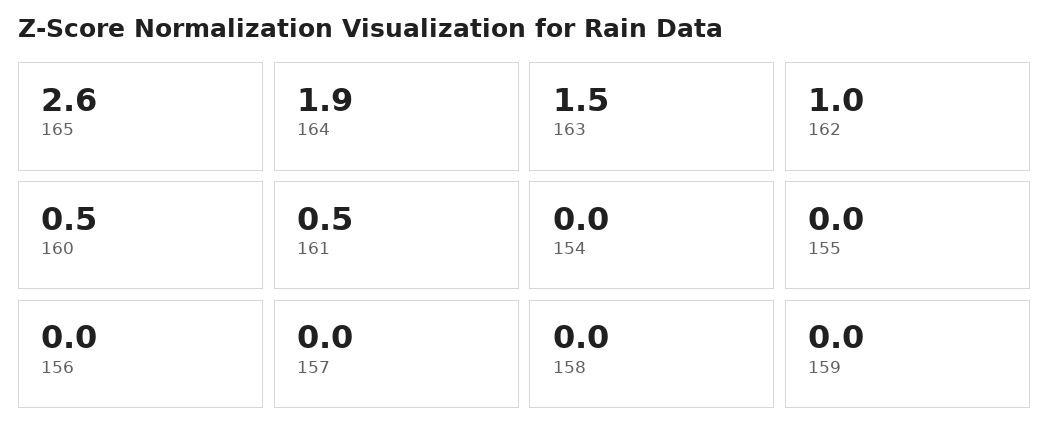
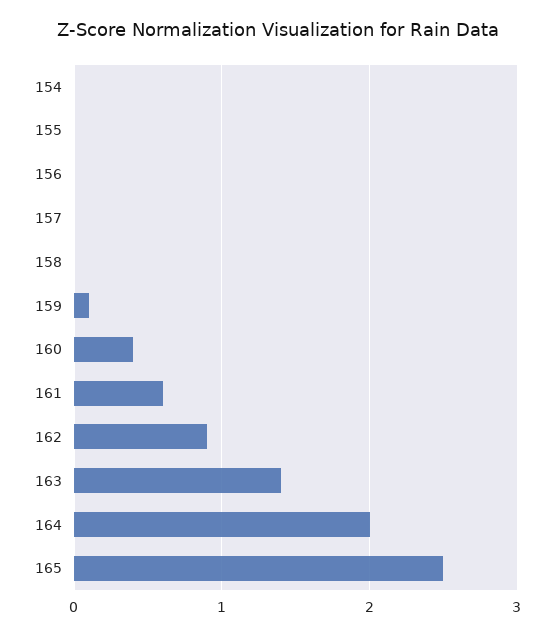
  {
-   "165": 2.6,
+   "165": 2.5,
-   "164": 1.9,
+   "164": 2,
-   "163": 1.5,
+   "163": 1.4,
-   "162": 1,
+   "162": 0.9,
-   "160": 0.5,
+   "160": 0.4,
-   "161": 0.5,
+   "161": 0.6,
    "154": 0,
    "155": 0,
    "156": 0,
    "157": 0,
    "158": 0,
-   "159": 0
+   "159": 0.1
  }

